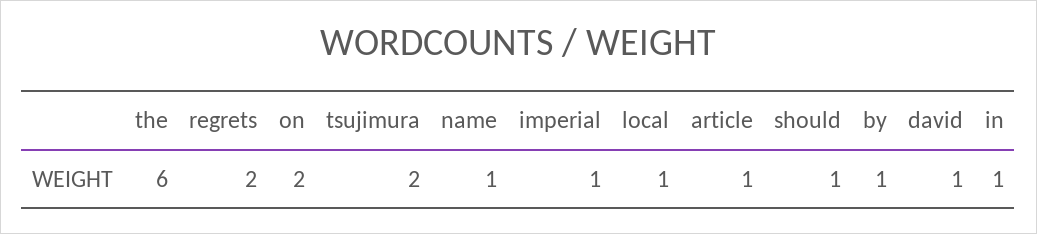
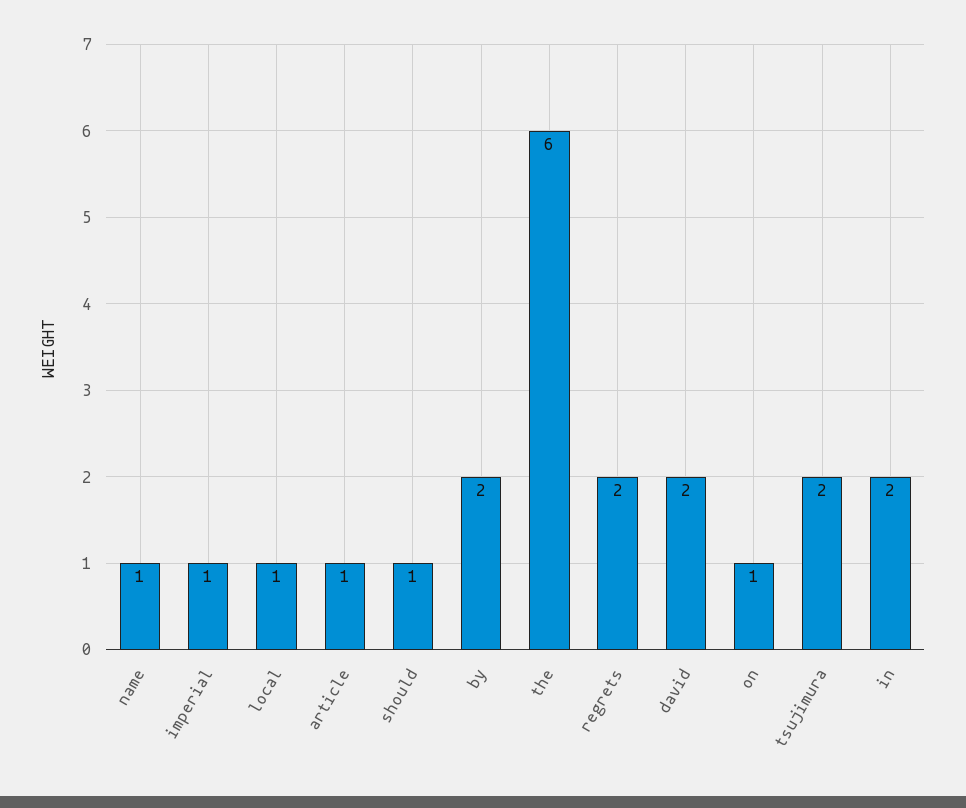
  {
    "the": 6,
    "regrets": 2,
-   "on": 2,
+   "on": 1,
    "tsujimura": 2,
    "name": 1,
    "imperial": 1,
    "local": 1,
    "article": 1,
    "should": 1,
-   "by": 1,
+   "by": 2,
-   "david": 1,
+   "david": 2,
-   "in": 1
+   "in": 2
  }

